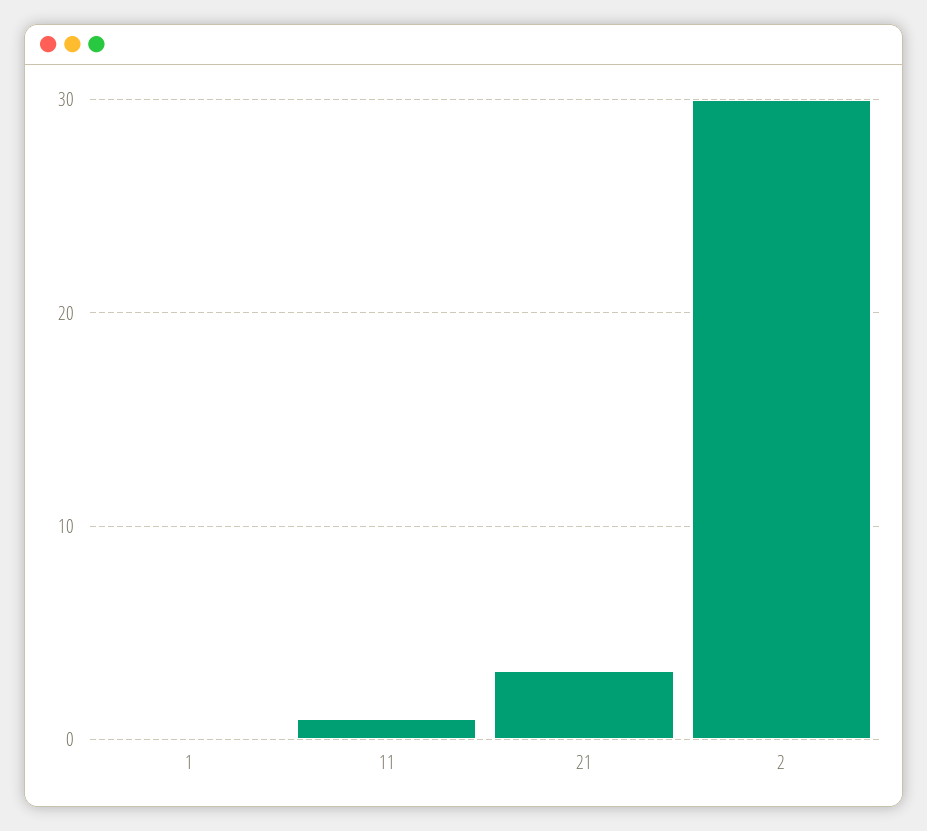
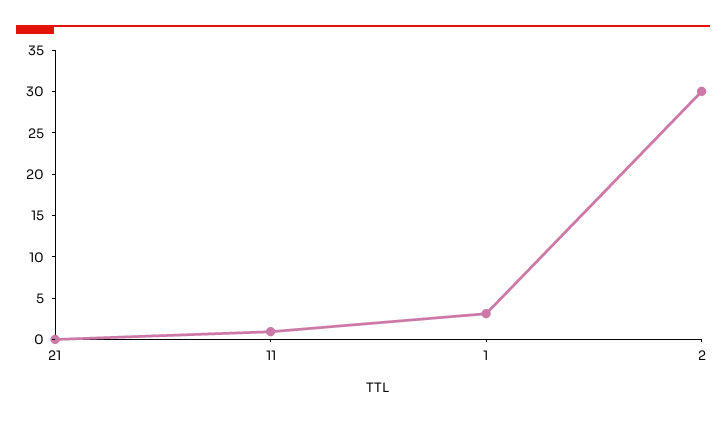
  {
-   "1": 0,
+   "1": 3,
    "11": 1,
-   "21": 3,
+   "21": 0,
    "2": 30
  }

